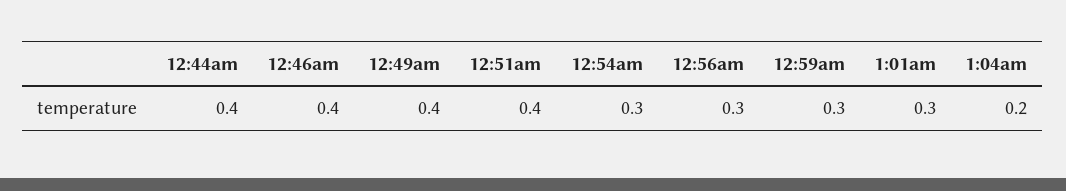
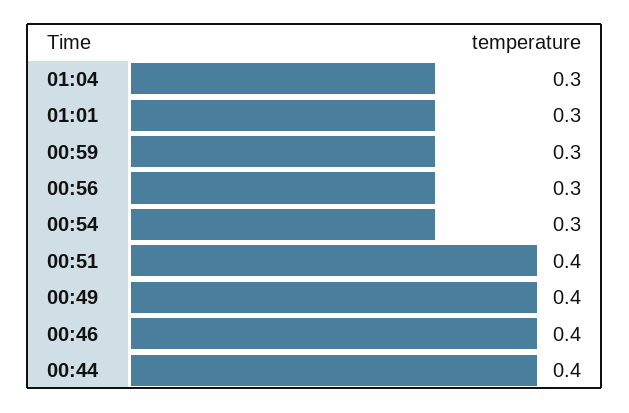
  {
    "12:44am": 0.4,
    "12:46am": 0.4,
    "12:49am": 0.4,
    "12:51am": 0.4,
    "12:54am": 0.3,
    "12:56am": 0.3,
    "12:59am": 0.3,
    "1:01am": 0.3,
-   "1:04am": 0.2
+   "1:04am": 0.3
  }

